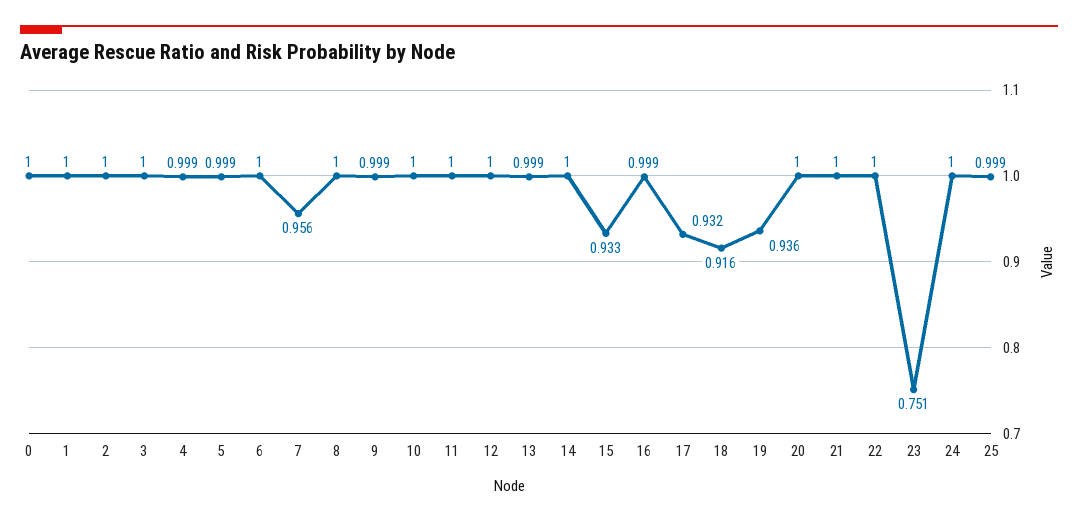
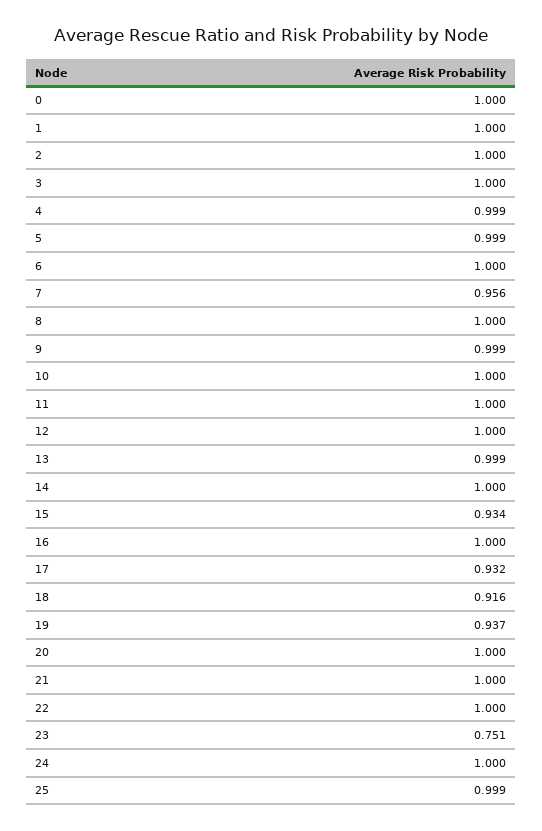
  {
    "0": 1,
    "1": 1,
    "2": 1,
    "3": 1,
    "4": 0.999,
    "5": 0.999,
    "6": 1,
    "7": 0.956,
    "8": 1,
    "9": 0.999,
    "10": 1,
    "11": 1,
    "12": 1,
    "13": 0.999,
    "14": 1,
-   "15": 0.933,
+   "15": 0.934,
-   "16": 0.999,
+   "16": 1,
    "17": 0.932,
    "18": 0.916,
-   "19": 0.936,
+   "19": 0.937,
    "20": 1,
    "21": 1,
    "22": 1,
    "23": 0.751,
    "24": 1,
    "25": 0.999
  }

